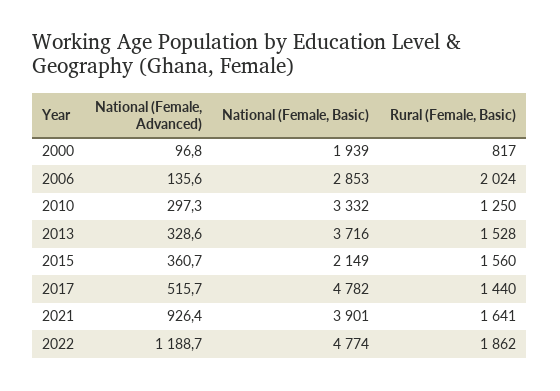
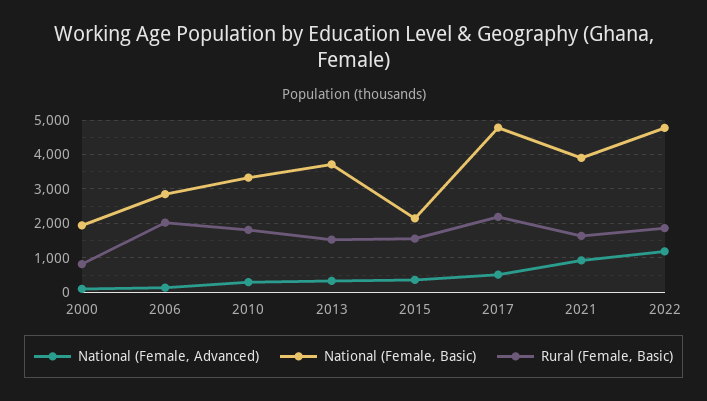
  {
    "National (Female, Advanced)": {
      "2000": 96.8,
      "2006": 135.6,
      "2010": 297.3,
      "2013": 328.6,
      "2015": 360.7,
      "2017": 515.7,
      "2021": 926.4,
      "2022": 1188.7
    },
    "National (Female, Basic)": {
      "2000": 1939,
      "2006": 2853,
      "2010": 3332,
      "2013": 3716,
      "2015": 2149,
      "2017": 4782,
      "2021": 3901,
      "2022": 4774
    },
    "Rural (Female, Basic)": {
      "2000": 817,
      "2006": 2024,
-     "2010": 1250,
+     "2010": 1800,
      "2013": 1528,
      "2015": 1560,
-     "2017": 1440,
+     "2017": 2200,
      "2021": 1641,
      "2022": 1862
    }
  }

